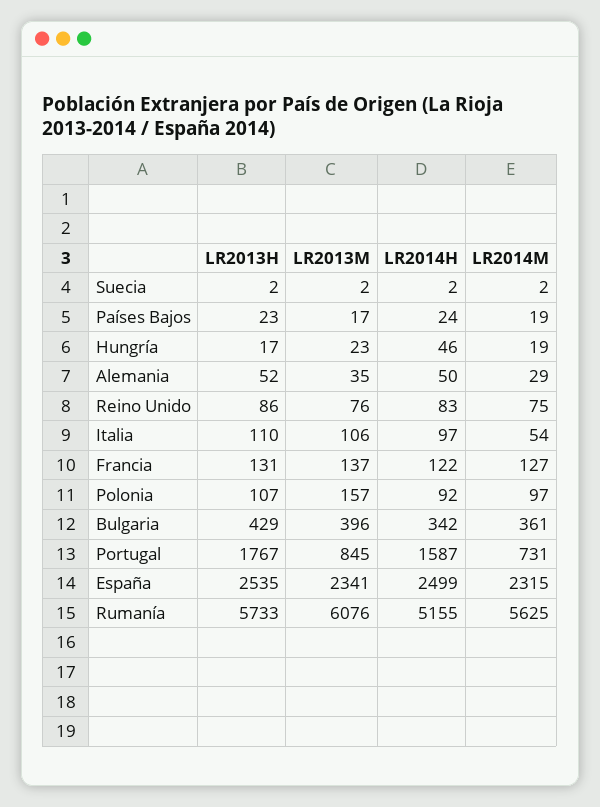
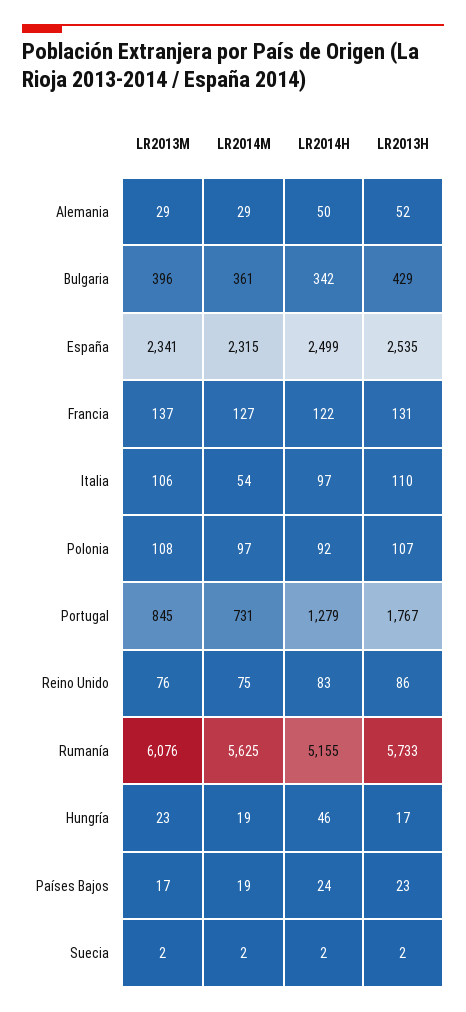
  {
    "LR2013H": {
      "Suecia": 2,
      "Países Bajos": 23,
      "Hungría": 17,
      "Alemania": 52,
      "Reino Unido": 86,
      "Italia": 110,
      "Francia": 131,
      "Polonia": 107,
      "Bulgaria": 429,
      "Portugal": 1767,
      "España": 2535,
      "Rumanía": 5733
    },
    "LR2013M": {
      "Suecia": 2,
      "Países Bajos": 17,
      "Hungría": 23,
-     "Alemania": 35,
+     "Alemania": 29,
      "Reino Unido": 76,
      "Italia": 106,
      "Francia": 137,
-     "Polonia": 157,
+     "Polonia": 108,
      "Bulgaria": 396,
      "Portugal": 845,
      "España": 2341,
      "Rumanía": 6076
    },
    "LR2014H": {
      "Suecia": 2,
      "Países Bajos": 24,
      "Hungría": 46,
      "Alemania": 50,
      "Reino Unido": 83,
      "Italia": 97,
      "Francia": 122,
      "Polonia": 92,
      "Bulgaria": 342,
-     "Portugal": 1587,
+     "Portugal": 1279,
      "España": 2499,
      "Rumanía": 5155
    },
    "LR2014M": {
      "Suecia": 2,
      "Países Bajos": 19,
      "Hungría": 19,
      "Alemania": 29,
      "Reino Unido": 75,
      "Italia": 54,
      "Francia": 127,
      "Polonia": 97,
      "Bulgaria": 361,
      "Portugal": 731,
      "España": 2315,
      "Rumanía": 5625
    }
  }

